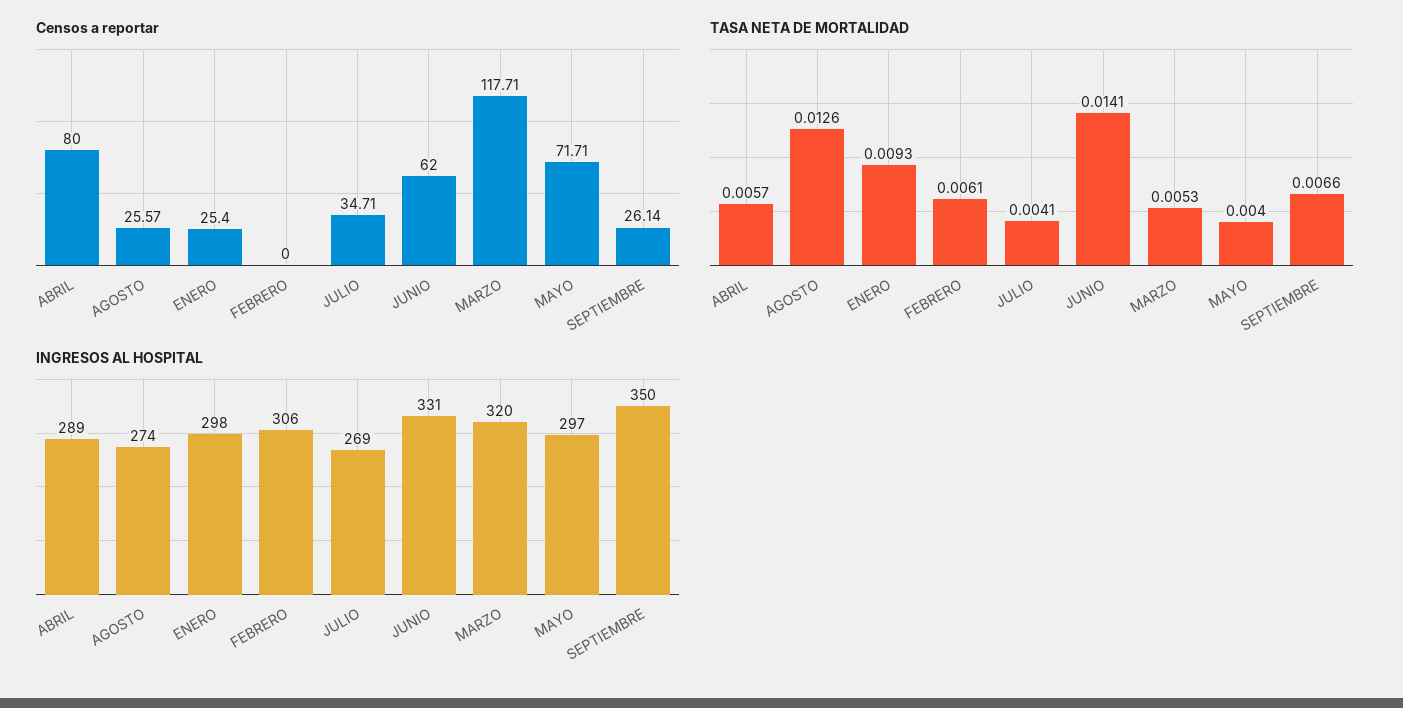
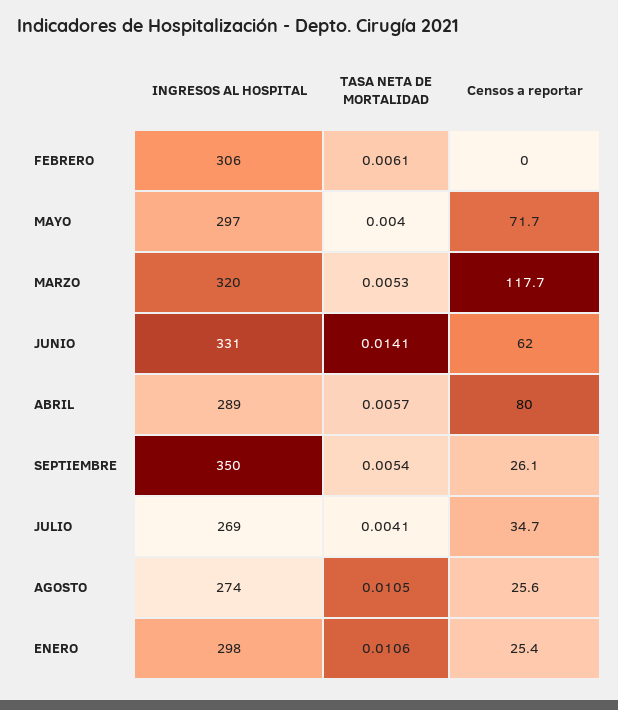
  {
    "Censos a reportar": {
      "ABRIL": 80,
      "AGOSTO": 25.57,
      "ENERO": 25.4,
      "FEBRERO": 0,
      "JULIO": 34.71,
      "JUNIO": 62,
      "MARZO": 117.71,
      "MAYO": 71.71,
      "SEPTIEMBRE": 26.14
    },
    "TASA NETA DE MORTALIDAD": {
      "ABRIL": 0.0057,
-     "AGOSTO": 0.0126,
+     "AGOSTO": 0.0105,
-     "ENERO": 0.0093,
+     "ENERO": 0.0106,
      "FEBRERO": 0.0061,
      "JULIO": 0.0041,
      "JUNIO": 0.0141,
      "MARZO": 0.0053,
      "MAYO": 0.004,
-     "SEPTIEMBRE": 0.0066
+     "SEPTIEMBRE": 0.0054
    },
    "INGRESOS AL HOSPITAL": {
      "ABRIL": 289,
      "AGOSTO": 274,
      "ENERO": 298,
      "FEBRERO": 306,
      "JULIO": 269,
      "JUNIO": 331,
      "MARZO": 320,
      "MAYO": 297,
      "SEPTIEMBRE": 350
    }
  }

